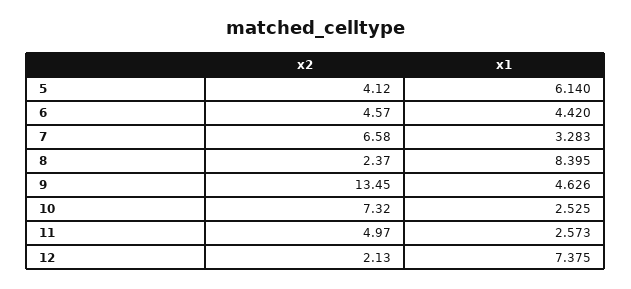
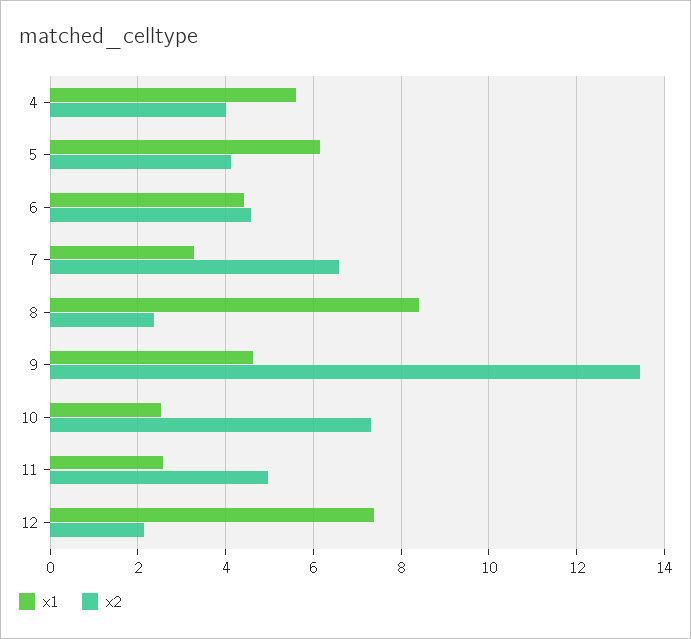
  {
    "x2": {
      "5": 4.12,
      "6": 4.57,
      "7": 6.58,
      "8": 2.37,
      "9": 13.45,
      "10": 7.32,
      "11": 4.97,
-     "12": 2.13
+     "12": 2.13,
+     "4": 4
    },
    "x1": {
      "5": 6.14,
      "6": 4.42,
      "7": 3.283,
      "8": 8.395,
      "9": 4.626,
      "10": 2.525,
      "11": 2.573,
-     "12": 7.375
+     "12": 7.375,
+     "4": 5.6
    }
  }

